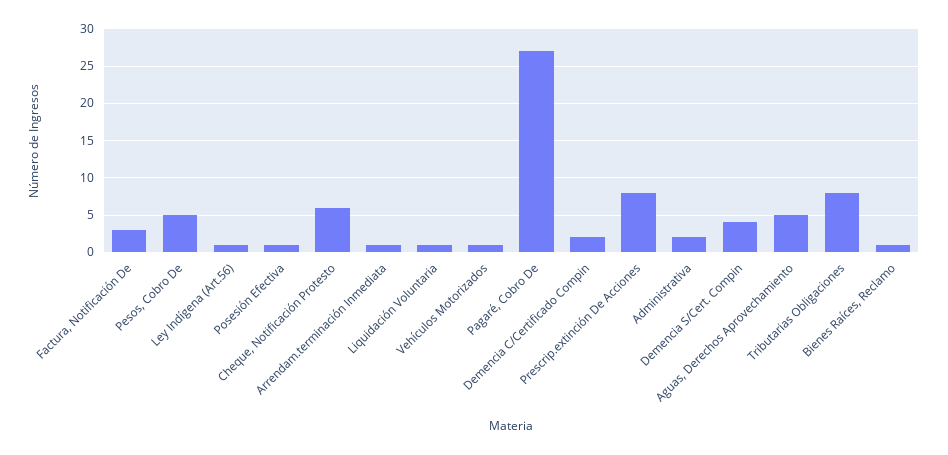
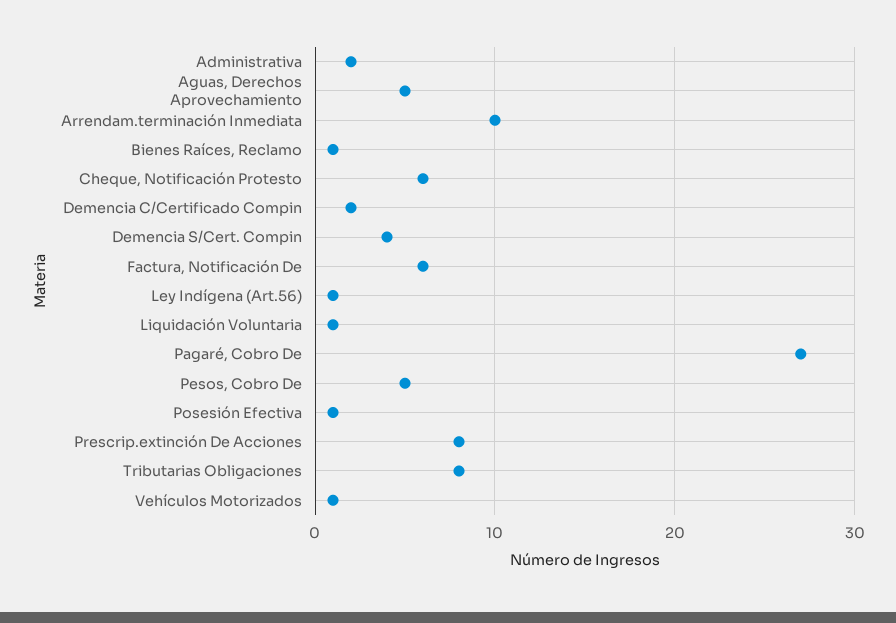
  {
-   "Factura, Notificación De": 3,
+   "Factura, Notificación De": 6,
    "Pesos, Cobro De": 5,
    "Ley Indígena (Art.56)": 1,
    "Posesión Efectiva": 1,
    "Cheque, Notificación Protesto": 6,
-   "Arrendam.terminación Inmediata": 1,
+   "Arrendam.terminación Inmediata": 10,
    "Liquidación Voluntaria": 1,
    "Vehículos Motorizados": 1,
    "Pagaré, Cobro De": 27,
    "Demencia C/Certificado Compin": 2,
    "Prescrip.extinción De Acciones": 8,
    "Administrativa": 2,
    "Demencia S/Cert. Compin": 4,
    "Aguas, Derechos Aprovechamiento": 5,
    "Tributarias Obligaciones": 8,
    "Bienes Raíces, Reclamo": 1
  }

